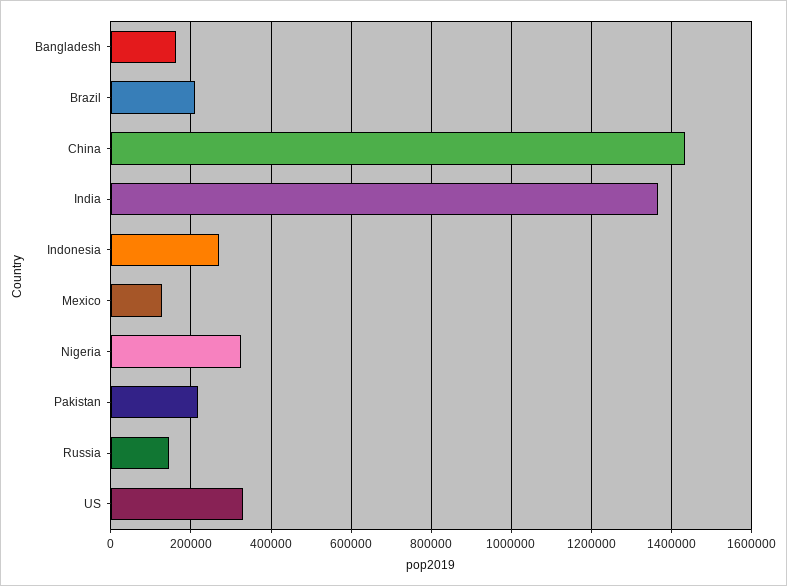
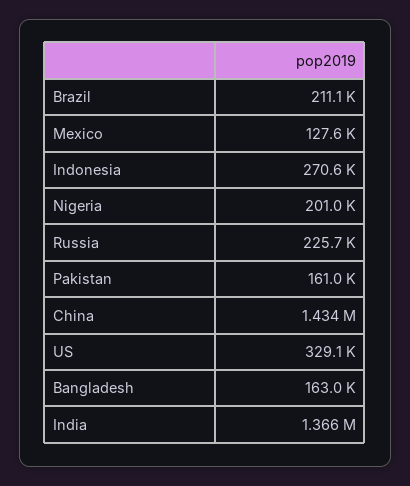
  {
    "Bangladesh": 163000,
    "Brazil": 211100,
    "China": 1434000,
    "India": 1366000,
    "Indonesia": 270600,
    "Mexico": 127600,
-   "Nigeria": 320000,
+   "Nigeria": 201000,
-   "Pakistan": 220000,
+   "Pakistan": 161000,
-   "Russia": 140000,
+   "Russia": 225700,
    "US": 329100
  }

